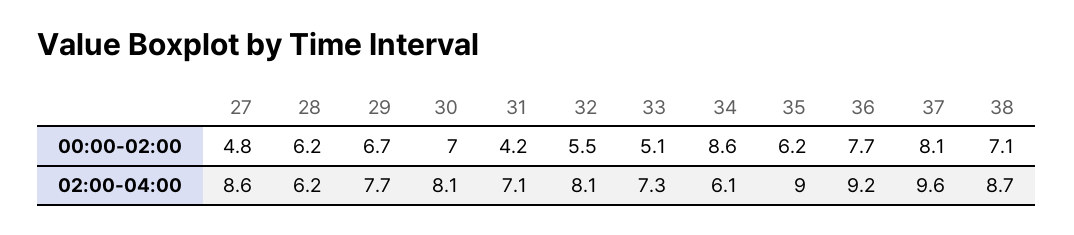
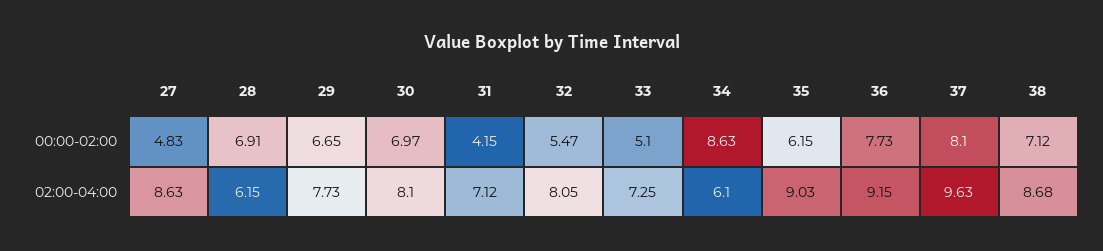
  {
    "27": {
      "00:00-02:00": 4.83,
      "02:00-04:00": 8.63
    },
    "28": {
-     "00:00-02:00": 6.2,
+     "00:00-02:00": 6.91,
      "02:00-04:00": 6.15
    },
    "29": {
      "00:00-02:00": 6.65,
      "02:00-04:00": 7.73
    },
    "30": {
      "00:00-02:00": 6.97,
      "02:00-04:00": 8.1
    },
    "31": {
      "00:00-02:00": 4.15,
      "02:00-04:00": 7.12
    },
    "32": {
      "00:00-02:00": 5.47,
      "02:00-04:00": 8.05
    },
    "33": {
      "00:00-02:00": 5.1,
      "02:00-04:00": 7.25
    },
    "34": {
      "00:00-02:00": 8.63,
      "02:00-04:00": 6.1
    },
    "35": {
      "00:00-02:00": 6.15,
      "02:00-04:00": 9.03
    },
    "36": {
      "00:00-02:00": 7.73,
      "02:00-04:00": 9.15
    },
    "37": {
      "00:00-02:00": 8.1,
      "02:00-04:00": 9.63
    },
    "38": {
      "00:00-02:00": 7.12,
      "02:00-04:00": 8.68
    }
  }

